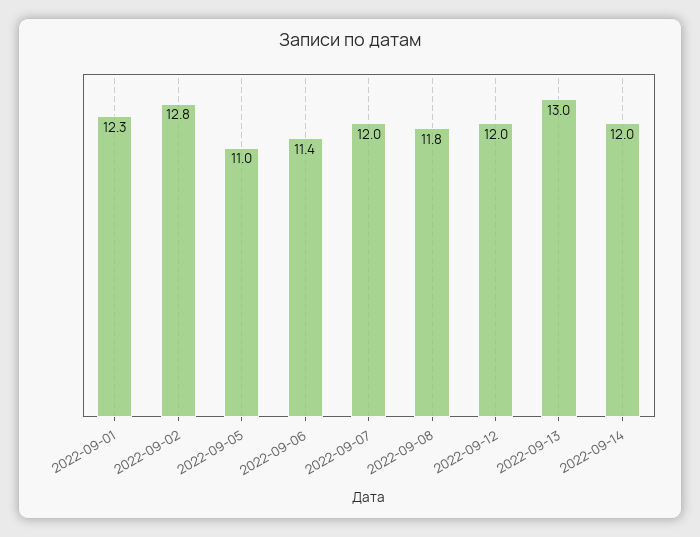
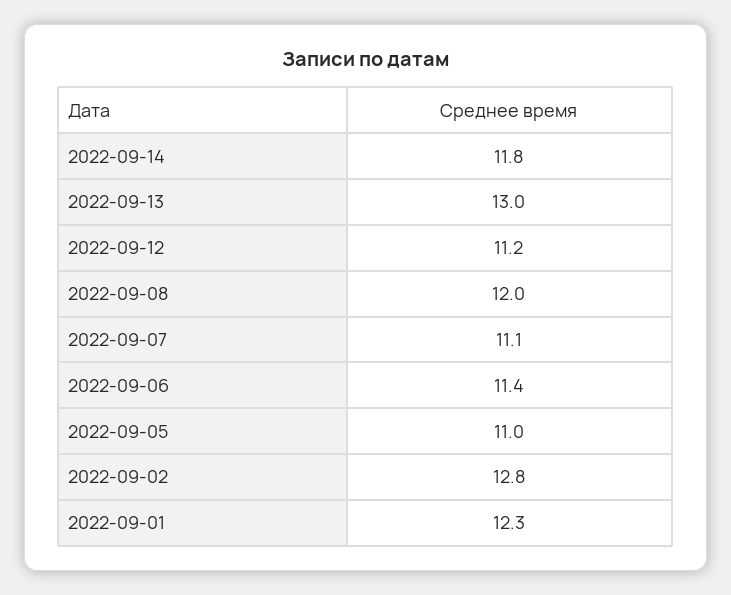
  {
    "2022-09-01": 12.3,
    "2022-09-02": 12.8,
    "2022-09-05": 11,
    "2022-09-06": 11.4,
-   "2022-09-07": 12,
+   "2022-09-07": 11.1,
-   "2022-09-08": 11.8,
+   "2022-09-08": 12,
-   "2022-09-12": 12,
+   "2022-09-12": 11.2,
    "2022-09-13": 13,
-   "2022-09-14": 12
+   "2022-09-14": 11.8
  }

